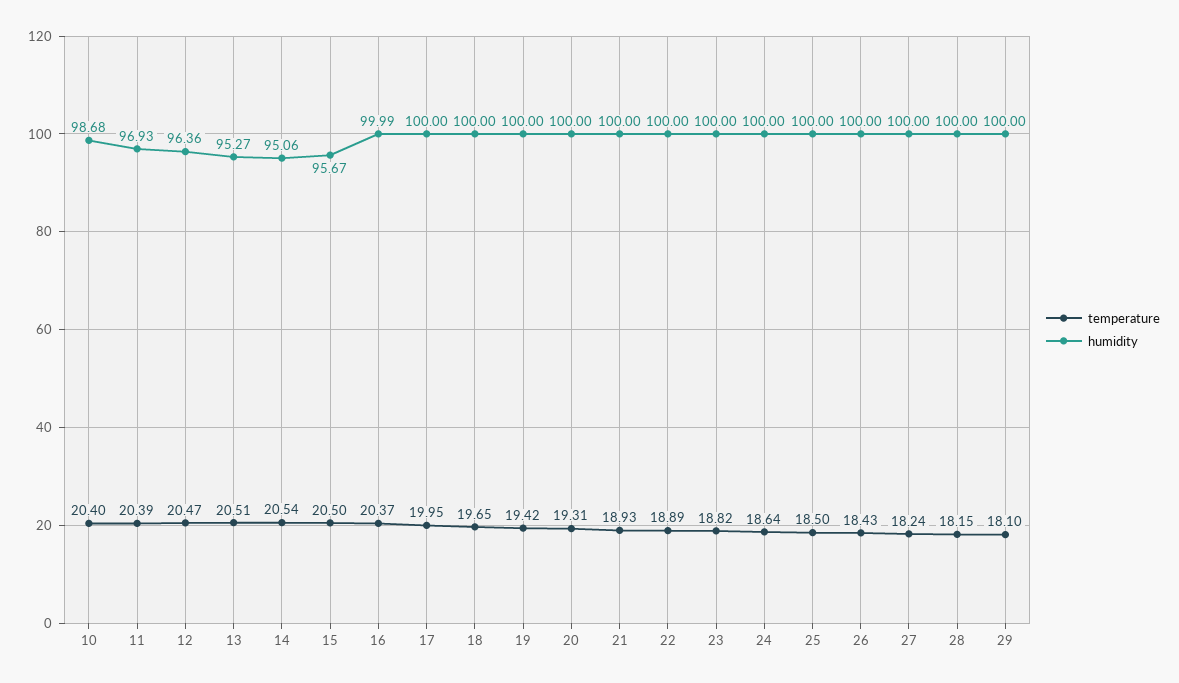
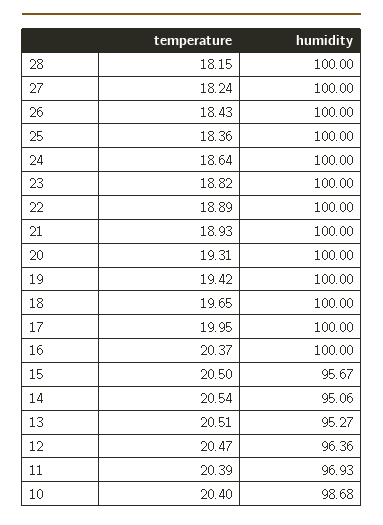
  {
    "temperature": {
      "10": 20.4,
      "11": 20.39,
      "12": 20.47,
      "13": 20.51,
      "14": 20.54,
      "15": 20.5,
      "16": 20.37,
      "17": 19.95,
      "18": 19.65,
      "19": 19.42,
      "20": 19.31,
      "21": 18.93,
      "22": 18.89,
      "23": 18.82,
      "24": 18.64,
-     "25": 18.5,
+     "25": 18.36,
      "26": 18.43,
      "27": 18.24,
-     "28": 18.15,
+     "28": 18.15
-     "29": 18.1
    },
    "humidity": {
      "10": 98.68,
      "11": 96.93,
      "12": 96.36,
      "13": 95.27,
      "14": 95.06,
      "15": 95.67,
-     "16": 99.99,
+     "16": 100,
      "17": 100,
      "18": 100,
      "19": 100,
      "20": 100,
      "21": 100,
      "22": 100,
      "23": 100,
      "24": 100,
      "25": 100,
      "26": 100,
      "27": 100,
-     "28": 100,
+     "28": 100
-     "29": 100
    }
  }

